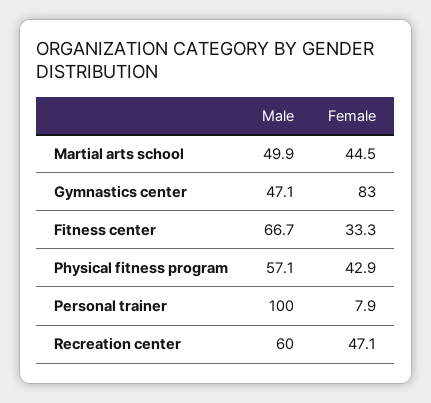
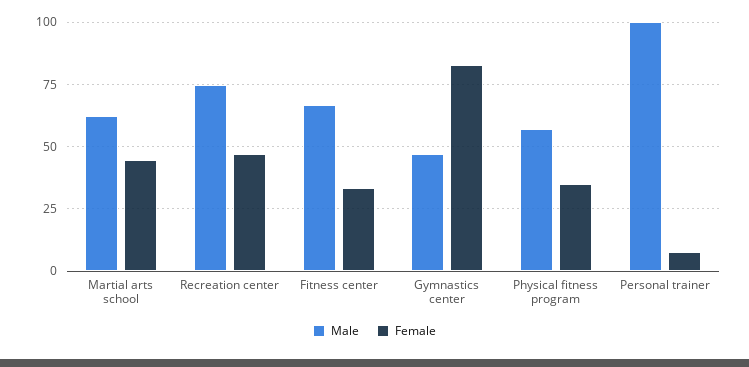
  {
    "Male": {
-     "Martial arts school": 49.9,
+     "Martial arts school": 62.5,
      "Gymnastics center": 47.1,
      "Fitness center": 66.7,
      "Physical fitness program": 57.1,
      "Personal trainer": 100,
-     "Recreation center": 60
+     "Recreation center": 75
    },
    "Female": {
      "Martial arts school": 44.5,
      "Gymnastics center": 83,
      "Fitness center": 33.3,
-     "Physical fitness program": 42.9,
+     "Physical fitness program": 35,
      "Personal trainer": 7.9,
      "Recreation center": 47.1
    }
  }

